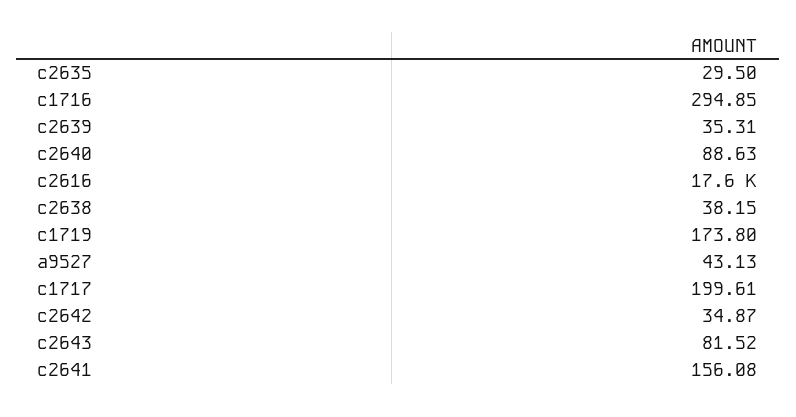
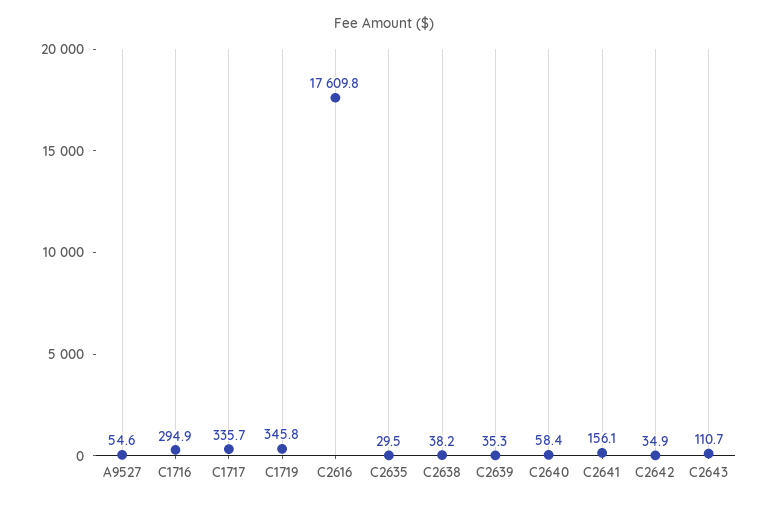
  {
    "c2635": 29.5,
    "c1716": 294.85,
    "c2639": 35.31,
-   "c2640": 88.63,
+   "c2640": 58.4,
    "c2616": 17609.8,
    "c2638": 38.15,
-   "c1719": 173.8,
+   "c1719": 345.8,
-   "a9527": 43.13,
+   "a9527": 54.6,
-   "c1717": 199.61,
+   "c1717": 335.7,
    "c2642": 34.87,
-   "c2643": 81.52,
+   "c2643": 110.7,
    "c2641": 156.08
  }

